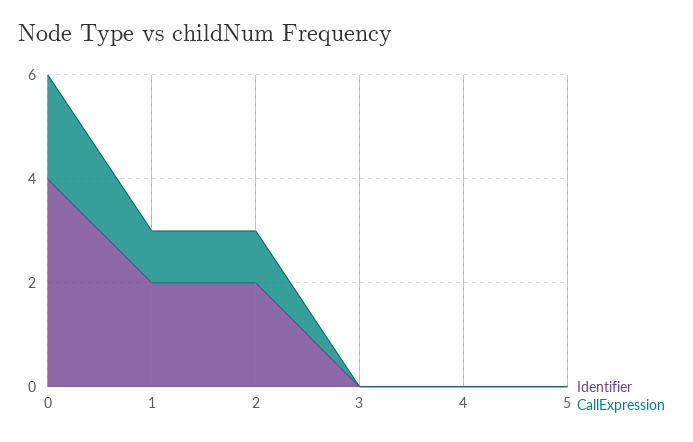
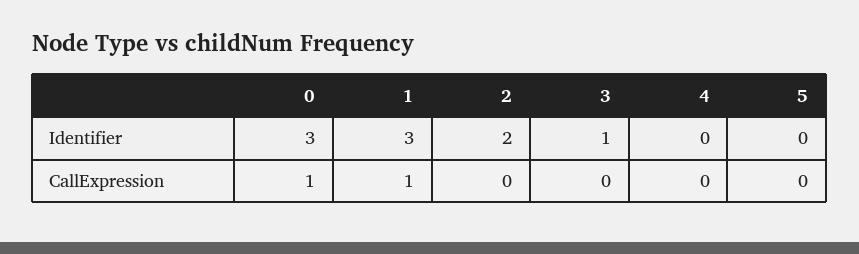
  {
    "Identifier": {
-     "0": 4,
+     "0": 3,
-     "1": 2,
+     "1": 3,
      "2": 2,
-     "3": 0,
+     "3": 1,
      "4": 0,
      "5": 0
    },
    "CallExpression": {
-     "0": 2,
+     "0": 1,
      "1": 1,
-     "2": 1,
+     "2": 0,
      "3": 0,
      "4": 0,
      "5": 0
    }
  }

